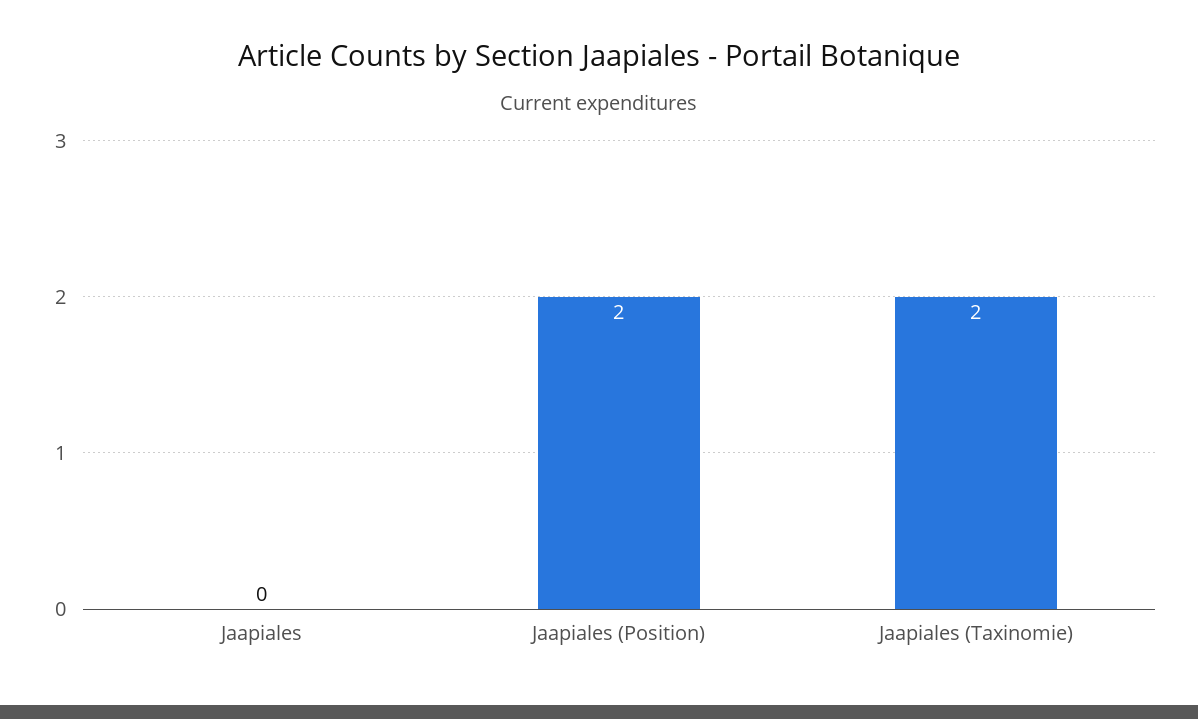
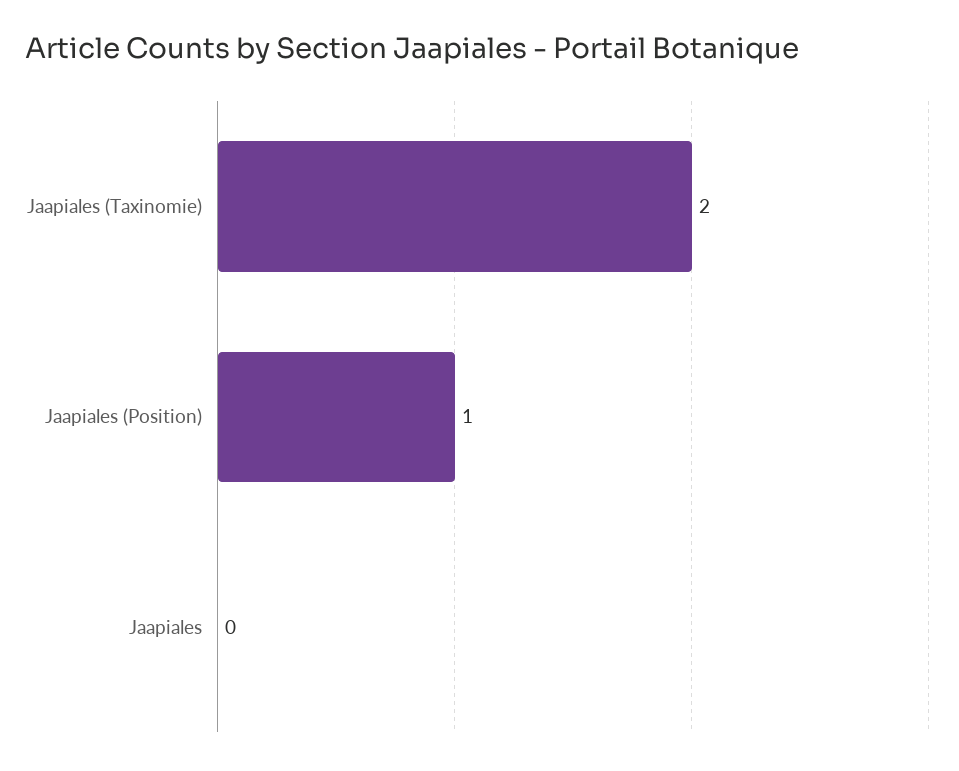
  {
    "Jaapiales": 0,
-   "Jaapiales (Position)": 2,
+   "Jaapiales (Position)": 1,
    "Jaapiales (Taxinomie)": 2
  }

